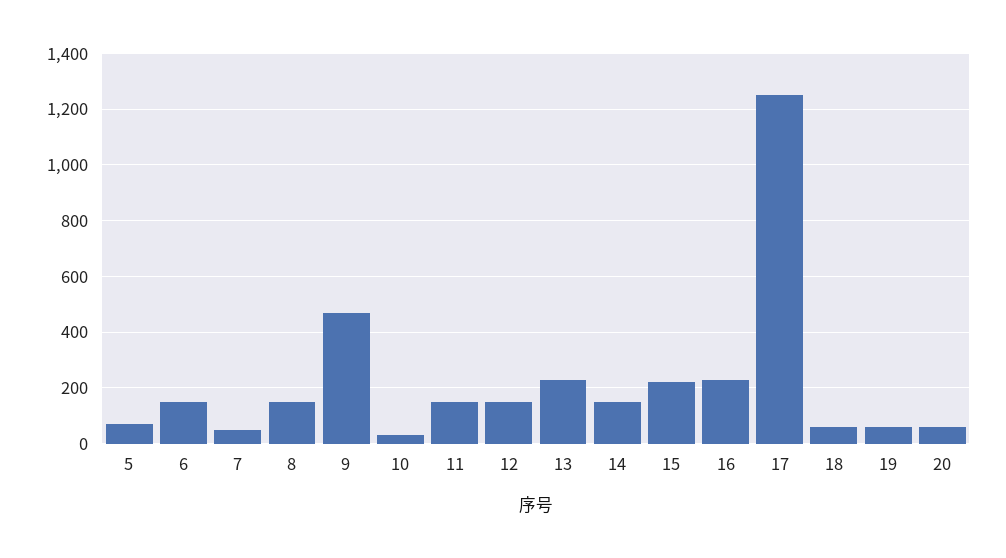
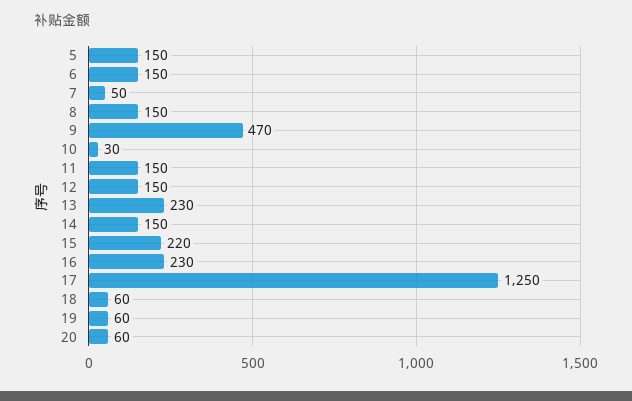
  {
-   "5": 75,
+   "5": 150,
    "6": 150,
    "7": 50,
    "8": 150,
    "9": 470,
    "10": 30,
    "11": 150,
    "12": 150,
    "13": 230,
    "14": 150,
    "15": 220,
    "16": 230,
    "17": 1250,
    "18": 60,
    "19": 60,
    "20": 60
  }

